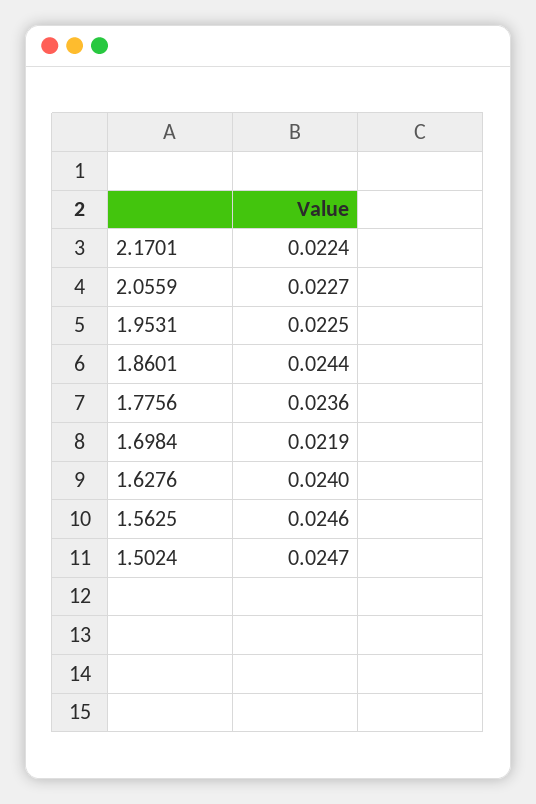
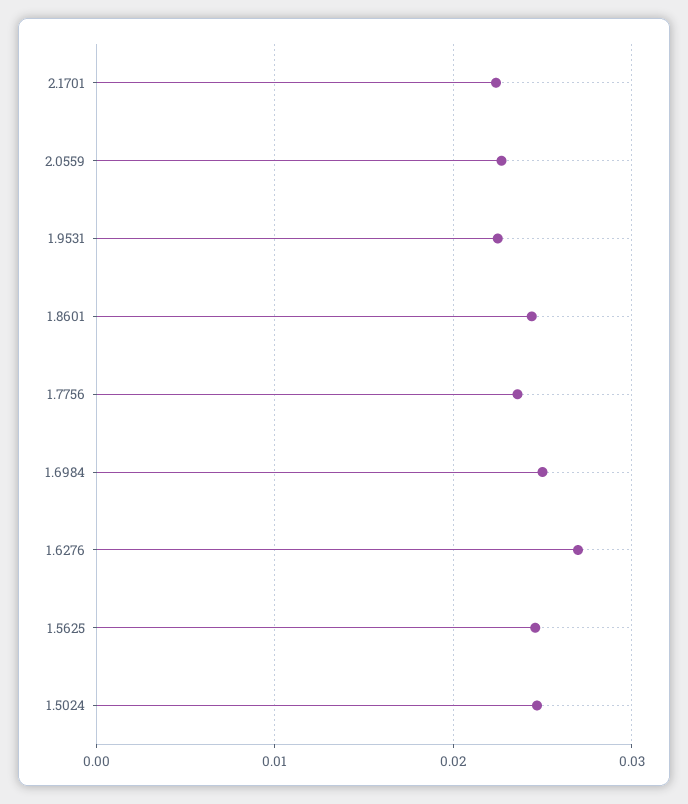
  {
    "2.1701": 0.0224,
    "2.0559": 0.0227,
    "1.9531": 0.0225,
    "1.8601": 0.0244,
    "1.7756": 0.0236,
-   "1.6984": 0.0219,
+   "1.6984": 0.025,
-   "1.6276": 0.024,
+   "1.6276": 0.027,
    "1.5625": 0.0246,
    "1.5024": 0.0247
  }

